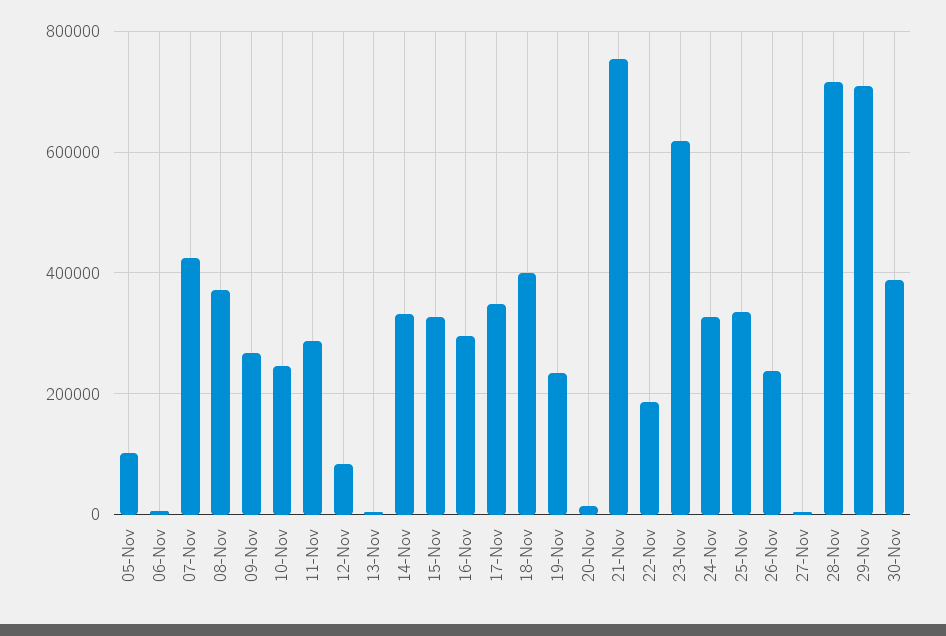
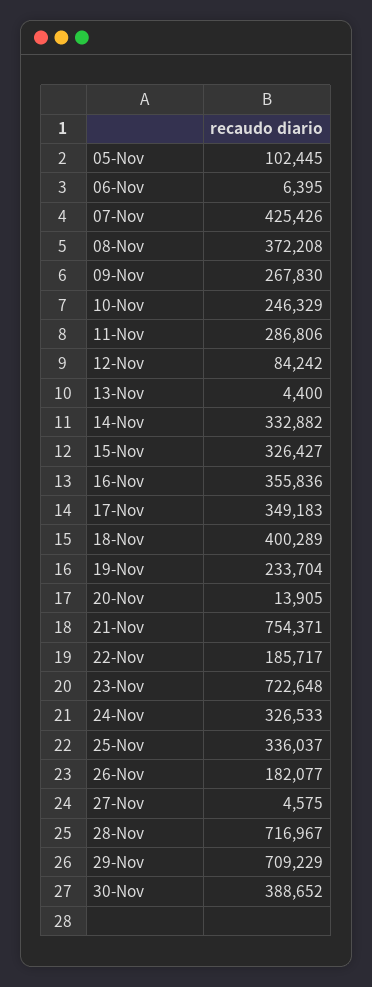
  {
    "05-Nov": 102445,
    "06-Nov": 6395,
    "07-Nov": 425426,
    "08-Nov": 372208,
    "09-Nov": 267830,
    "10-Nov": 246329,
    "11-Nov": 286806,
    "12-Nov": 84242,
    "13-Nov": 4400,
    "14-Nov": 332882,
    "15-Nov": 326427,
-   "16-Nov": 300000,
+   "16-Nov": 355836,
    "17-Nov": 349183,
    "18-Nov": 400289,
    "19-Nov": 233704,
    "20-Nov": 13905,
    "21-Nov": 754371,
    "22-Nov": 185717,
-   "23-Nov": 620000,
+   "23-Nov": 722648,
    "24-Nov": 326533,
    "25-Nov": 336037,
-   "26-Nov": 240000,
+   "26-Nov": 182077,
    "27-Nov": 4575,
    "28-Nov": 716967,
    "29-Nov": 709229,
    "30-Nov": 388652
  }

